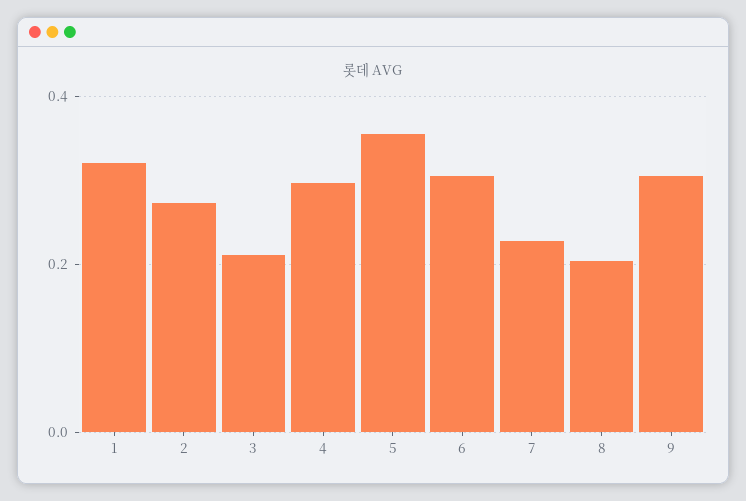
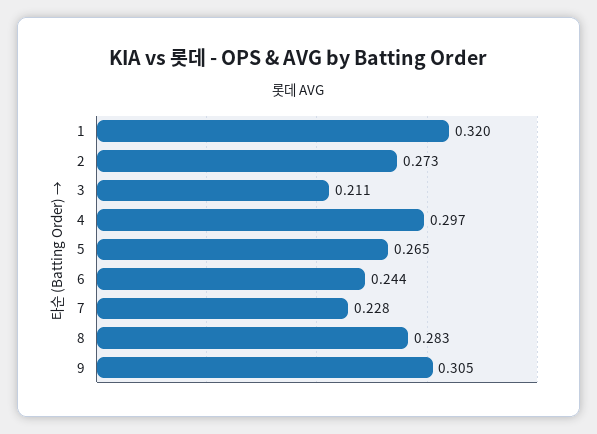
  {
    "1": 0.32,
    "2": 0.273,
    "3": 0.211,
    "4": 0.297,
-   "5": 0.36,
+   "5": 0.265,
-   "6": 0.3,
+   "6": 0.244,
    "7": 0.228,
-   "8": 0.2,
+   "8": 0.283,
    "9": 0.305
  }

